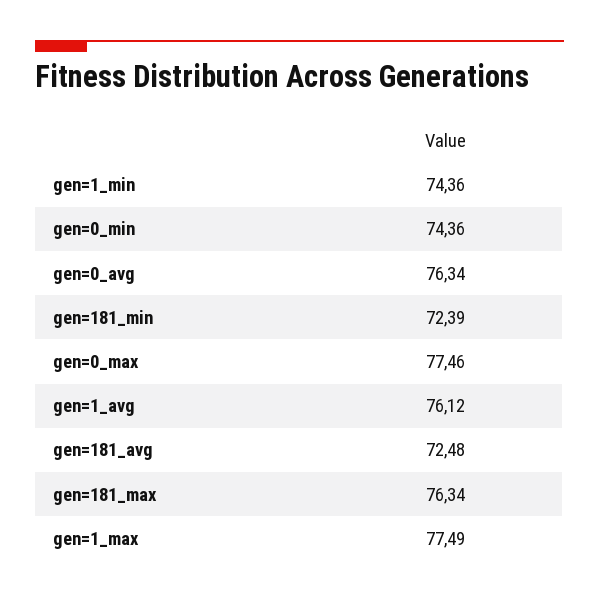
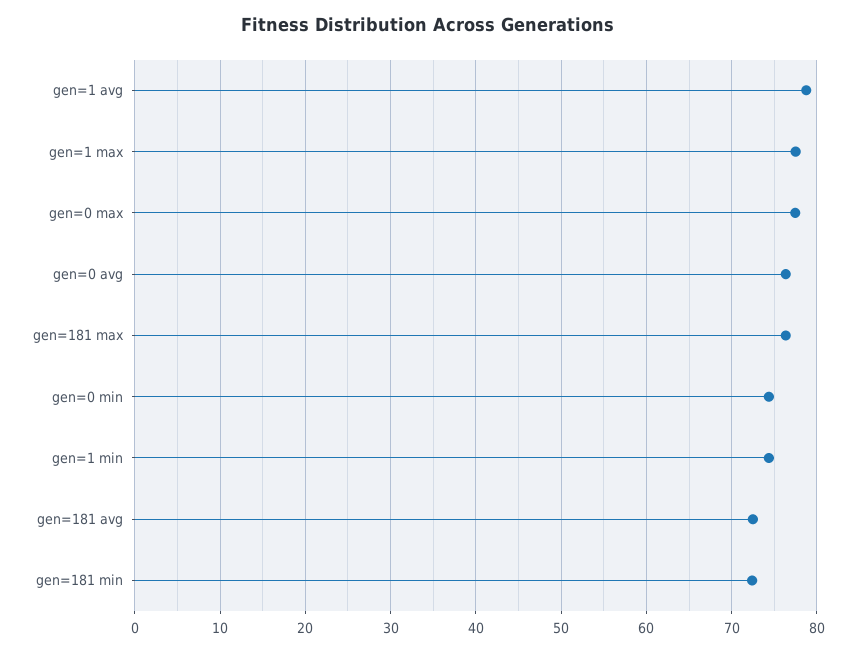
  {
    "gen=1_min": 74.36,
    "gen=0_min": 74.36,
    "gen=0_avg": 76.34,
    "gen=181_min": 72.39,
    "gen=0_max": 77.46,
-   "gen=1_avg": 76.12,
+   "gen=1_avg": 79,
    "gen=181_avg": 72.48,
    "gen=181_max": 76.34,
    "gen=1_max": 77.49
  }

